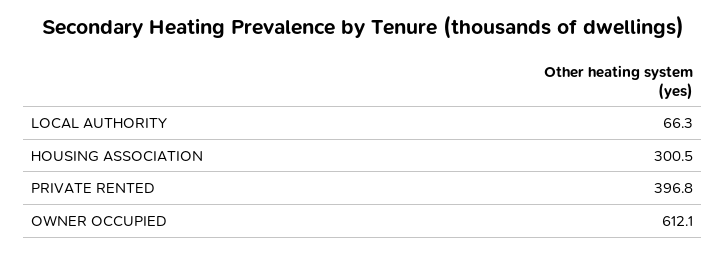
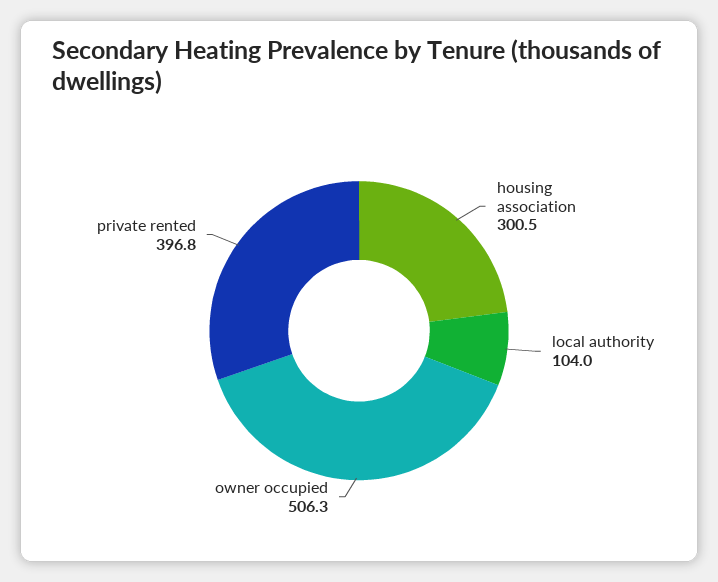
  {
-   "LOCAL AUTHORITY": 66.3,
+   "LOCAL AUTHORITY": 104,
    "HOUSING ASSOCIATION": 300.5,
    "PRIVATE RENTED": 396.8,
-   "OWNER OCCUPIED": 612.1
+   "OWNER OCCUPIED": 506.3
  }

